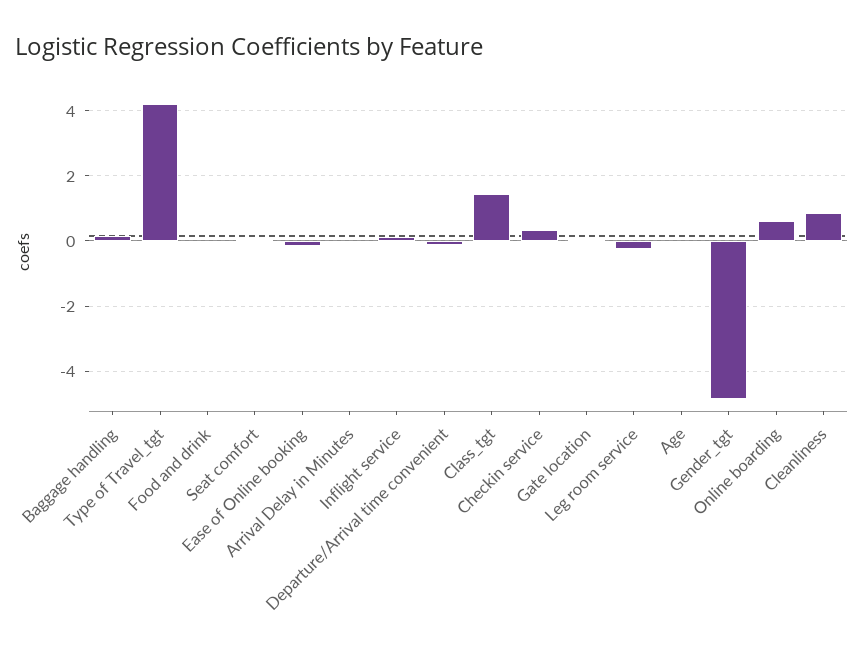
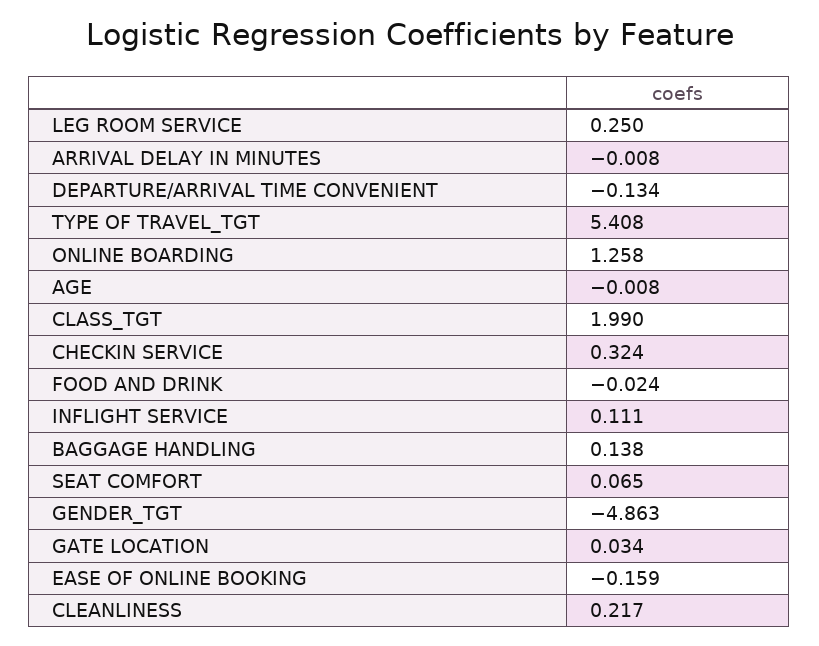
  {
    "Baggage handling": 0.138,
-   "Type of Travel_tgt": 4.2,
+   "Type of Travel_tgt": 5.408,
    "Food and drink": -0.024,
    "Seat comfort": 0.065,
    "Ease of Online booking": -0.159,
    "Arrival Delay in Minutes": -0.008,
    "Inflight service": 0.111,
    "Departure/Arrival time convenient": -0.134,
-   "Class_tgt": 1.4,
+   "Class_tgt": 1.99,
    "Checkin service": 0.324,
    "Gate location": 0.034,
-   "Leg room service": -0.2,
+   "Leg room service": 0.25,
    "Age": -0.008,
    "Gender_tgt": -4.863,
-   "Online boarding": 0.6,
+   "Online boarding": 1.258,
-   "Cleanliness": 0.8
+   "Cleanliness": 0.217
  }

